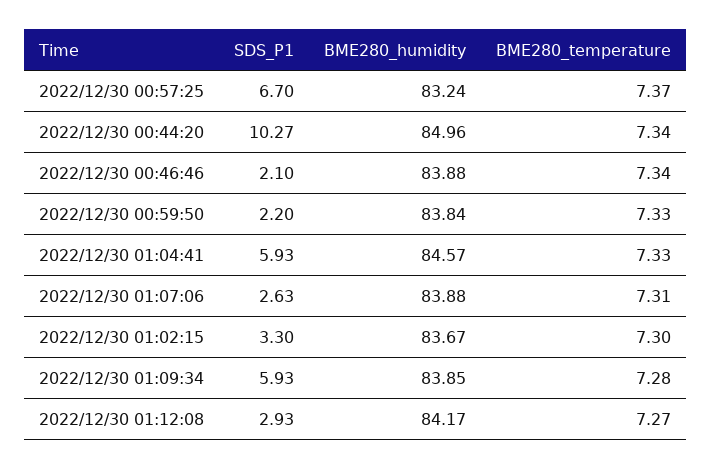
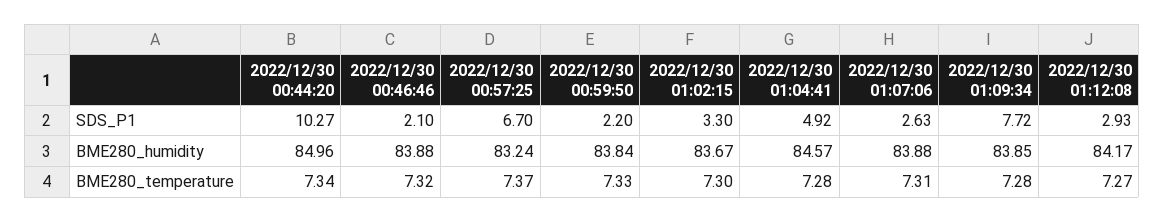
  {
    "SDS_P1": {
      "2022/12/30 00:57:25": 6.7,
      "2022/12/30 00:44:20": 10.27,
      "2022/12/30 00:46:46": 2.1,
      "2022/12/30 00:59:50": 2.2,
-     "2022/12/30 01:04:41": 5.93,
+     "2022/12/30 01:04:41": 4.92,
      "2022/12/30 01:07:06": 2.63,
      "2022/12/30 01:02:15": 3.3,
-     "2022/12/30 01:09:34": 5.93,
+     "2022/12/30 01:09:34": 7.72,
      "2022/12/30 01:12:08": 2.93
    },
    "BME280_humidity": {
      "2022/12/30 00:57:25": 83.24,
      "2022/12/30 00:44:20": 84.96,
      "2022/12/30 00:46:46": 83.88,
      "2022/12/30 00:59:50": 83.84,
      "2022/12/30 01:04:41": 84.57,
      "2022/12/30 01:07:06": 83.88,
      "2022/12/30 01:02:15": 83.67,
      "2022/12/30 01:09:34": 83.85,
      "2022/12/30 01:12:08": 84.17
    },
    "BME280_temperature": {
      "2022/12/30 00:57:25": 7.37,
      "2022/12/30 00:44:20": 7.34,
-     "2022/12/30 00:46:46": 7.34,
+     "2022/12/30 00:46:46": 7.32,
      "2022/12/30 00:59:50": 7.33,
-     "2022/12/30 01:04:41": 7.33,
+     "2022/12/30 01:04:41": 7.28,
      "2022/12/30 01:07:06": 7.31,
      "2022/12/30 01:02:15": 7.3,
      "2022/12/30 01:09:34": 7.28,
      "2022/12/30 01:12:08": 7.27
    }
  }

